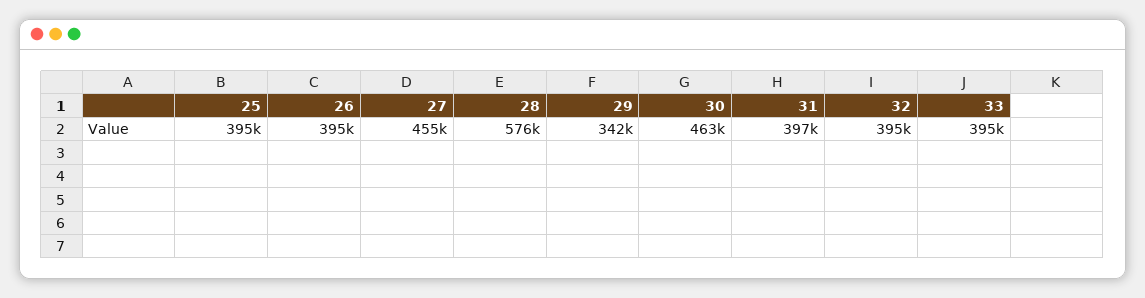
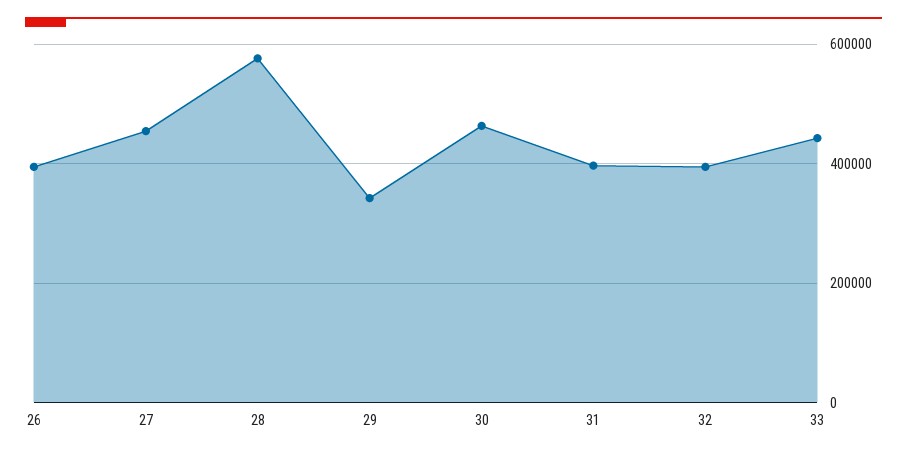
  {
-   "25": 395000,
    "26": 395000,
    "27": 455000,
    "28": 576000,
    "29": 342000,
    "30": 463000,
    "31": 397000,
    "32": 395000,
-   "33": 395000
+   "33": 440000
  }

